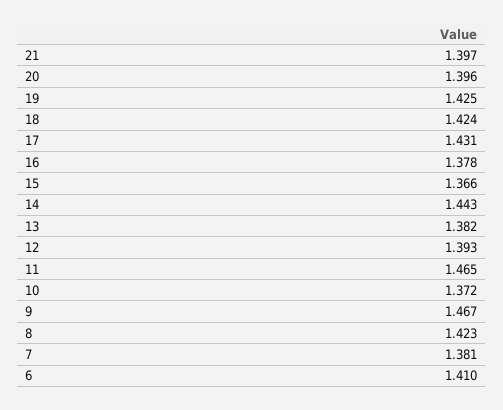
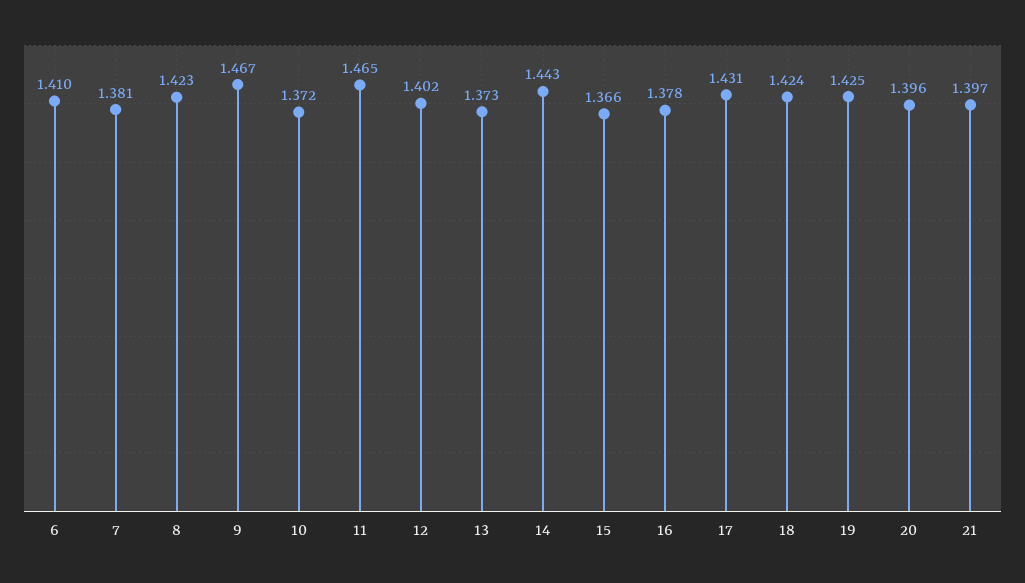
  {
    "21": 1.397,
    "20": 1.396,
    "19": 1.425,
    "18": 1.424,
    "17": 1.431,
    "16": 1.378,
    "15": 1.366,
    "14": 1.443,
-   "13": 1.382,
+   "13": 1.373,
-   "12": 1.393,
+   "12": 1.402,
    "11": 1.465,
    "10": 1.372,
    "9": 1.467,
    "8": 1.423,
    "7": 1.381,
    "6": 1.41
  }

